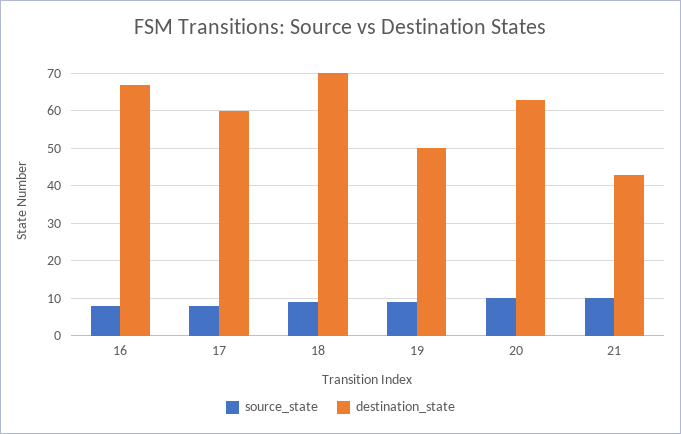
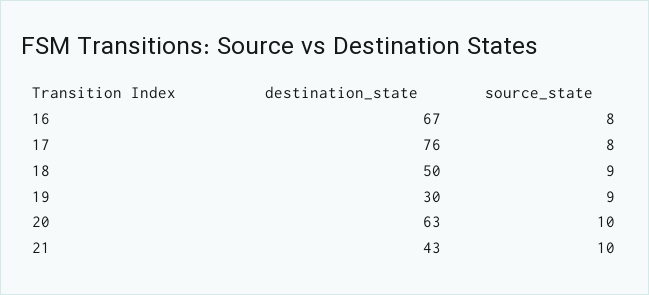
  {
    "source_state": {
      "16": 8,
      "17": 8,
      "18": 9,
      "19": 9,
      "20": 10,
      "21": 10
    },
    "destination_state": {
      "16": 67,
-     "17": 60,
+     "17": 76,
-     "18": 70,
+     "18": 50,
-     "19": 50,
+     "19": 30,
      "20": 63,
      "21": 43
    }
  }

